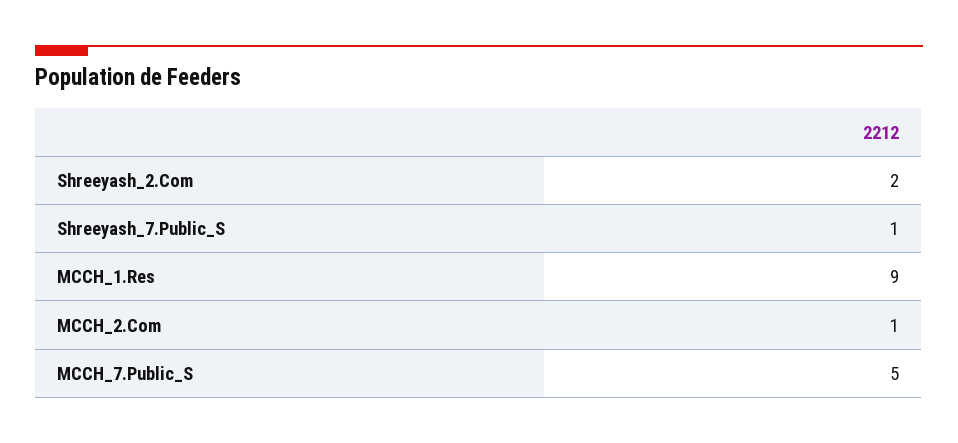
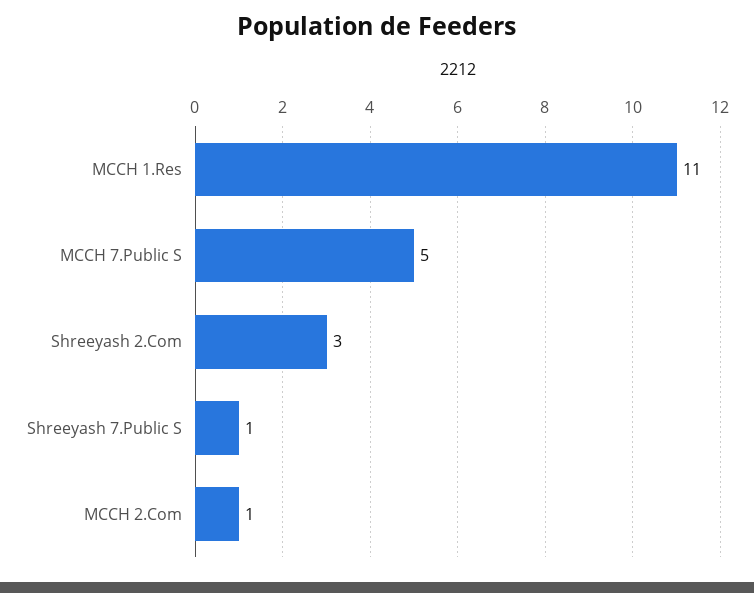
  {
-   "Shreeyash_2.Com": 2,
+   "Shreeyash_2.Com": 3,
    "Shreeyash_7.Public_S": 1,
-   "MCCH_1.Res": 9,
+   "MCCH_1.Res": 11,
    "MCCH_2.Com": 1,
    "MCCH_7.Public_S": 5
  }

